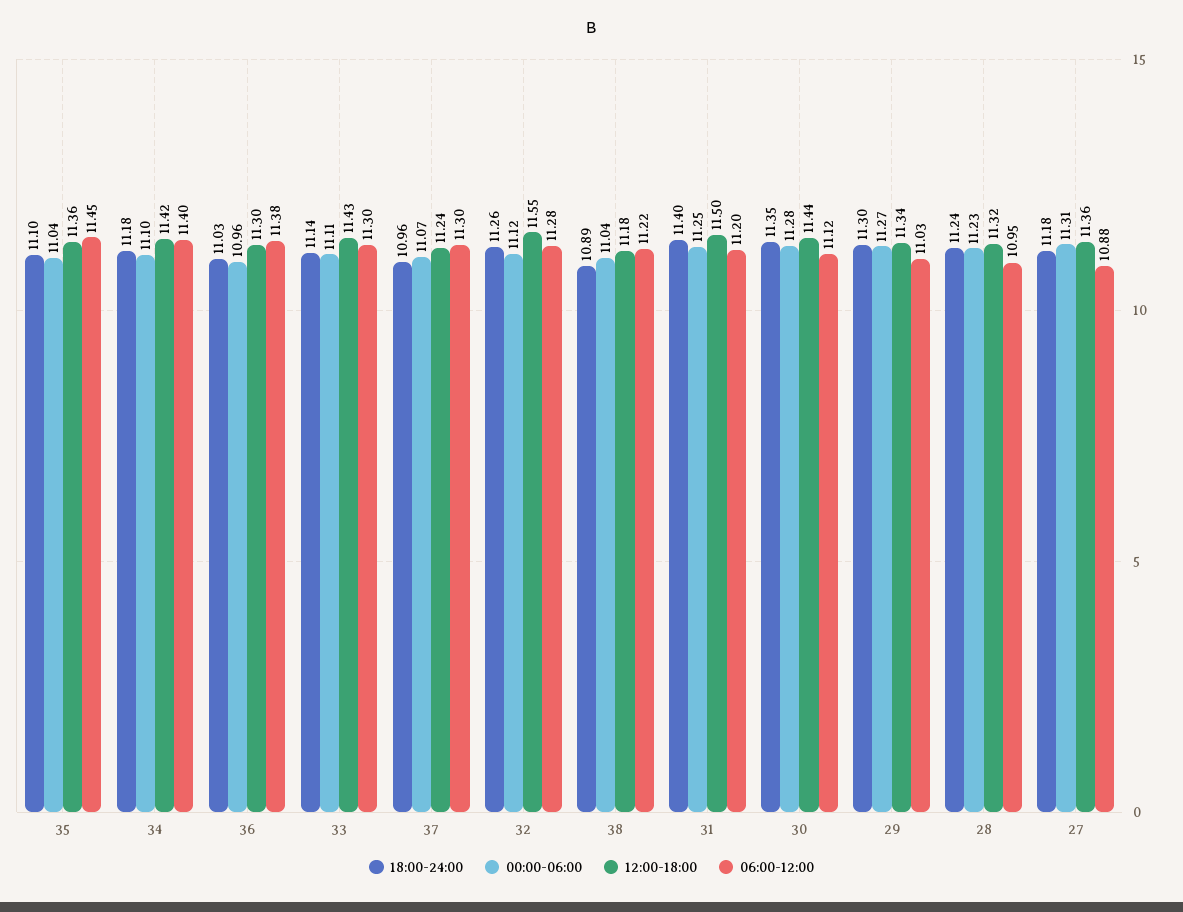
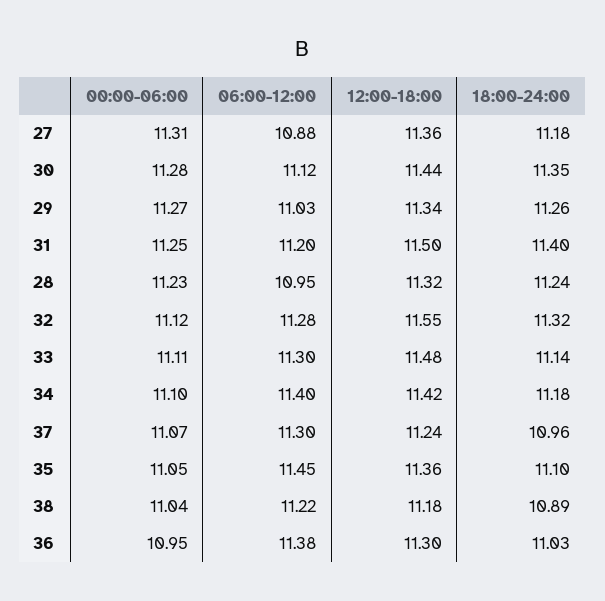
  {
    "18:00-24:00": {
      "35": 11.1,
      "34": 11.18,
      "36": 11.03,
      "33": 11.14,
      "37": 10.96,
-     "32": 11.26,
+     "32": 11.32,
      "38": 10.89,
      "31": 11.4,
      "30": 11.35,
-     "29": 11.3,
+     "29": 11.26,
      "28": 11.24,
      "27": 11.18
    },
    "00:00-06:00": {
-     "35": 11.04,
+     "35": 11.05,
      "34": 11.1,
-     "36": 10.96,
+     "36": 10.95,
      "33": 11.11,
      "37": 11.07,
      "32": 11.12,
      "38": 11.04,
      "31": 11.25,
      "30": 11.28,
      "29": 11.27,
      "28": 11.23,
      "27": 11.31
    },
    "12:00-18:00": {
      "35": 11.36,
      "34": 11.42,
      "36": 11.3,
-     "33": 11.43,
+     "33": 11.48,
      "37": 11.24,
      "32": 11.55,
      "38": 11.18,
      "31": 11.5,
      "30": 11.44,
      "29": 11.34,
      "28": 11.32,
      "27": 11.36
    },
    "06:00-12:00": {
      "35": 11.45,
      "34": 11.4,
      "36": 11.38,
      "33": 11.3,
      "37": 11.3,
      "32": 11.28,
      "38": 11.22,
      "31": 11.2,
      "30": 11.12,
      "29": 11.03,
      "28": 10.95,
      "27": 10.88
    }
  }

